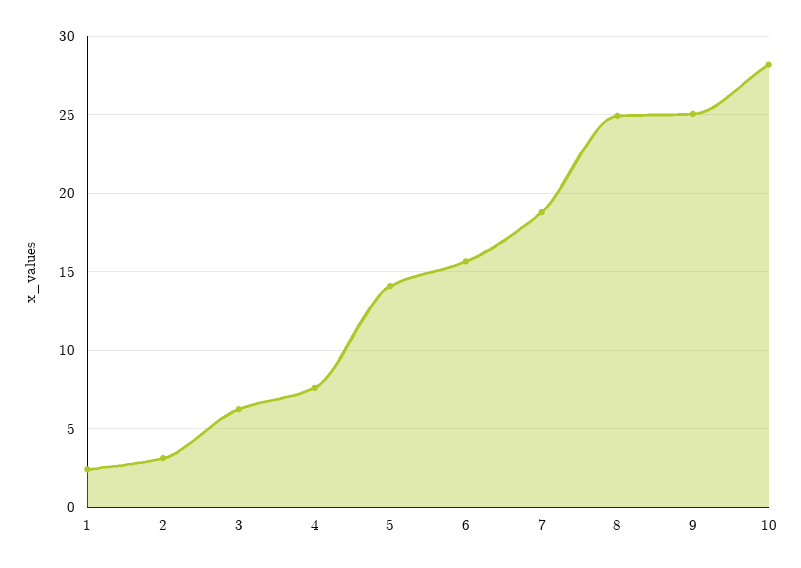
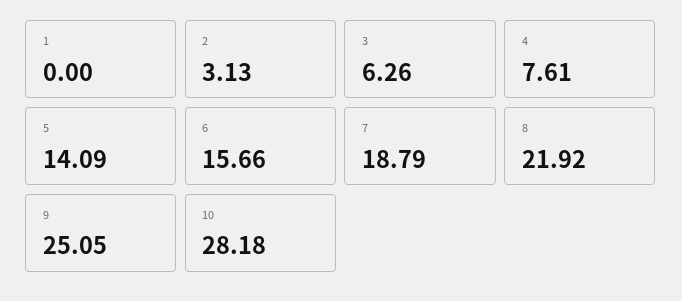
  {
-   "1": 2.5,
+   "1": 0,
    "2": 3.13,
    "3": 6.26,
    "4": 7.61,
    "5": 14.09,
    "6": 15.66,
    "7": 18.79,
-   "8": 25,
+   "8": 21.92,
    "9": 25.05,
    "10": 28.18
  }

